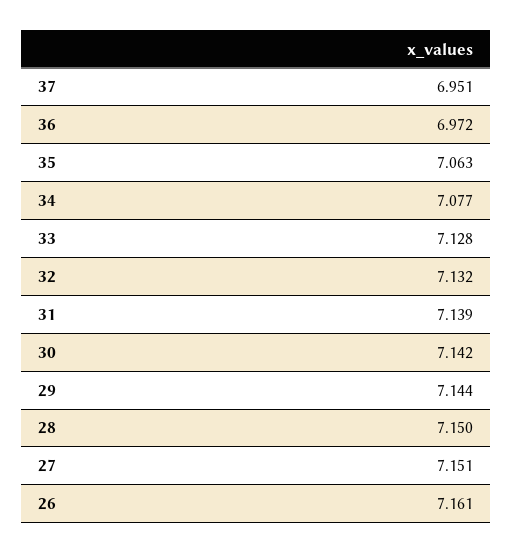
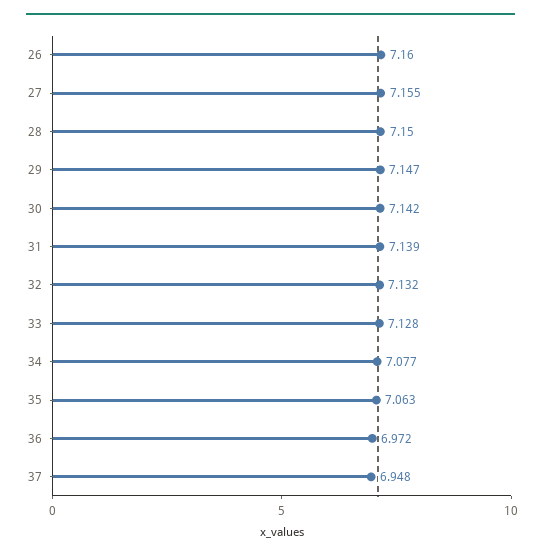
  {
-   "37": 6.951,
+   "37": 6.948,
    "36": 6.972,
    "35": 7.063,
    "34": 7.077,
    "33": 7.128,
    "32": 7.132,
    "31": 7.139,
    "30": 7.142,
-   "29": 7.144,
+   "29": 7.147,
    "28": 7.15,
-   "27": 7.151,
+   "27": 7.155,
-   "26": 7.161
+   "26": 7.16
  }

